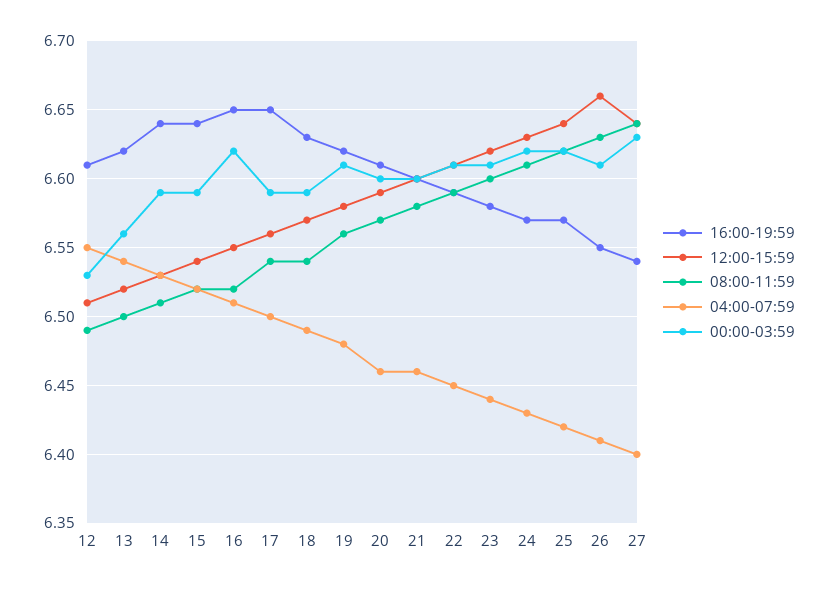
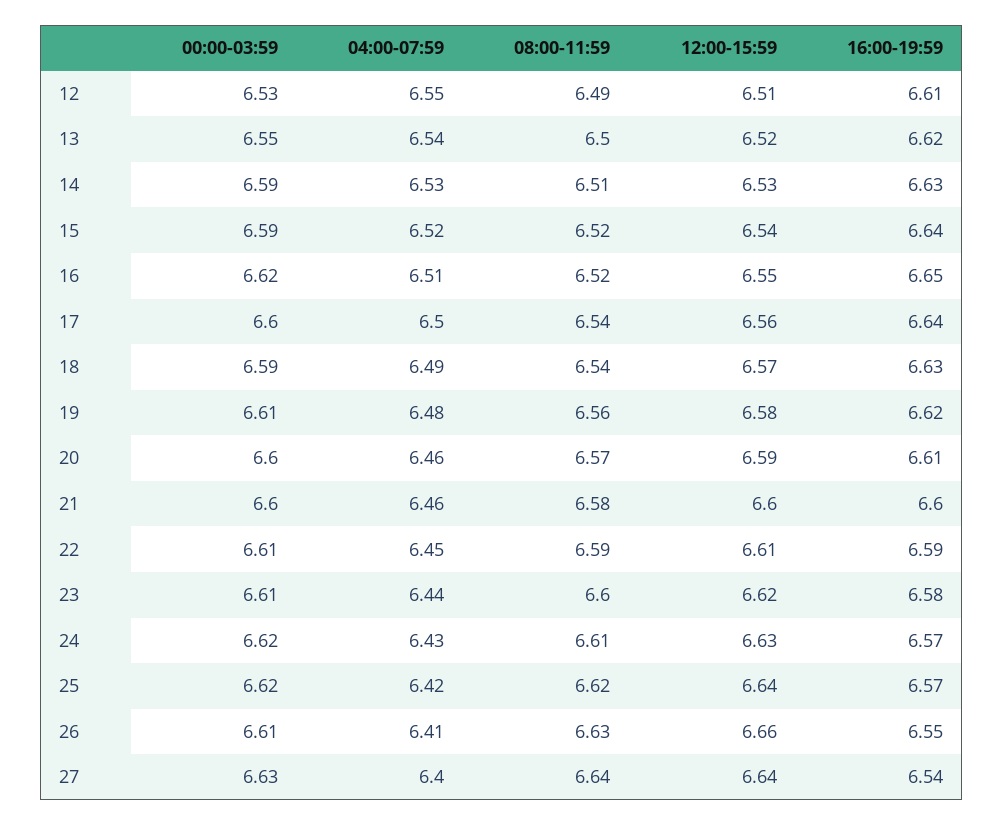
  {
    "16:00-19:59": {
      "12": 6.61,
      "13": 6.62,
-     "14": 6.64,
+     "14": 6.63,
      "15": 6.64,
      "16": 6.65,
-     "17": 6.65,
+     "17": 6.64,
      "18": 6.63,
      "19": 6.62,
      "20": 6.61,
      "21": 6.6,
      "22": 6.59,
      "23": 6.58,
      "24": 6.57,
      "25": 6.57,
      "26": 6.55,
      "27": 6.54
    },
    "12:00-15:59": {
      "12": 6.51,
      "13": 6.52,
      "14": 6.53,
      "15": 6.54,
      "16": 6.55,
      "17": 6.56,
      "18": 6.57,
      "19": 6.58,
      "20": 6.59,
      "21": 6.6,
      "22": 6.61,
      "23": 6.62,
      "24": 6.63,
      "25": 6.64,
      "26": 6.66,
      "27": 6.64
    },
    "08:00-11:59": {
      "12": 6.49,
      "13": 6.5,
      "14": 6.51,
      "15": 6.52,
      "16": 6.52,
      "17": 6.54,
      "18": 6.54,
      "19": 6.56,
      "20": 6.57,
      "21": 6.58,
      "22": 6.59,
      "23": 6.6,
      "24": 6.61,
      "25": 6.62,
      "26": 6.63,
      "27": 6.64
    },
    "04:00-07:59": {
      "12": 6.55,
      "13": 6.54,
      "14": 6.53,
      "15": 6.52,
      "16": 6.51,
      "17": 6.5,
      "18": 6.49,
      "19": 6.48,
      "20": 6.46,
      "21": 6.46,
      "22": 6.45,
      "23": 6.44,
      "24": 6.43,
      "25": 6.42,
      "26": 6.41,
      "27": 6.4
    },
    "00:00-03:59": {
      "12": 6.53,
-     "13": 6.56,
+     "13": 6.55,
      "14": 6.59,
      "15": 6.59,
      "16": 6.62,
-     "17": 6.59,
+     "17": 6.6,
      "18": 6.59,
      "19": 6.61,
      "20": 6.6,
      "21": 6.6,
      "22": 6.61,
      "23": 6.61,
      "24": 6.62,
      "25": 6.62,
      "26": 6.61,
      "27": 6.63
    }
  }

